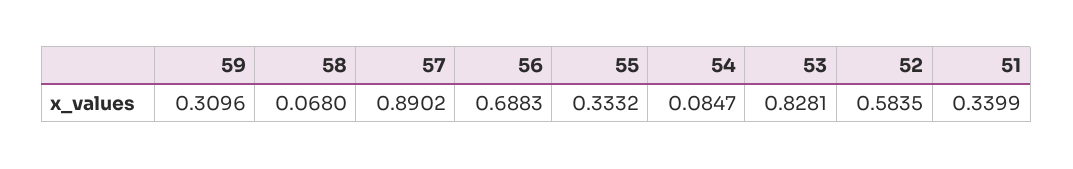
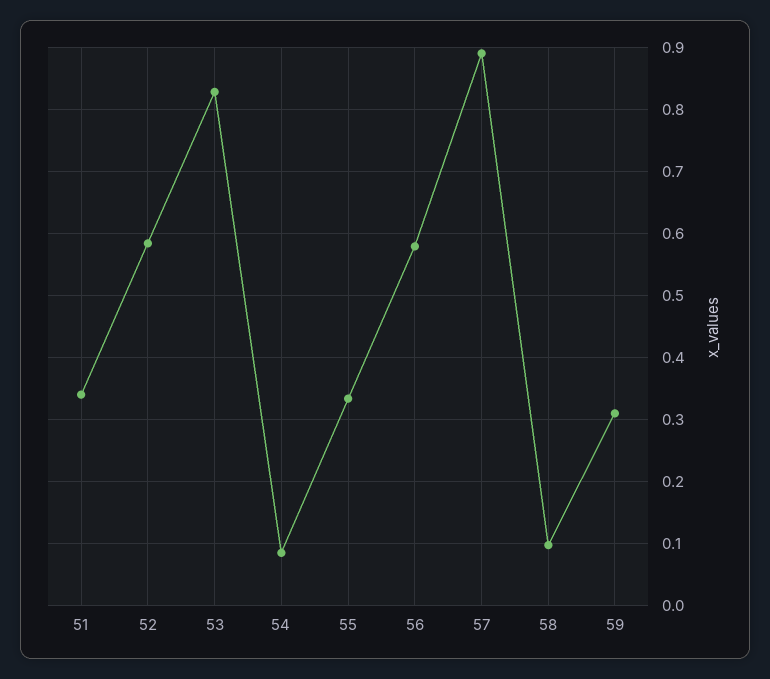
  {
    "59": 0.3096,
-   "58": 0.068,
+   "58": 0.1,
    "57": 0.8902,
-   "56": 0.6883,
+   "56": 0.58,
    "55": 0.3332,
    "54": 0.0847,
    "53": 0.8281,
    "52": 0.5835,
    "51": 0.3399
  }

